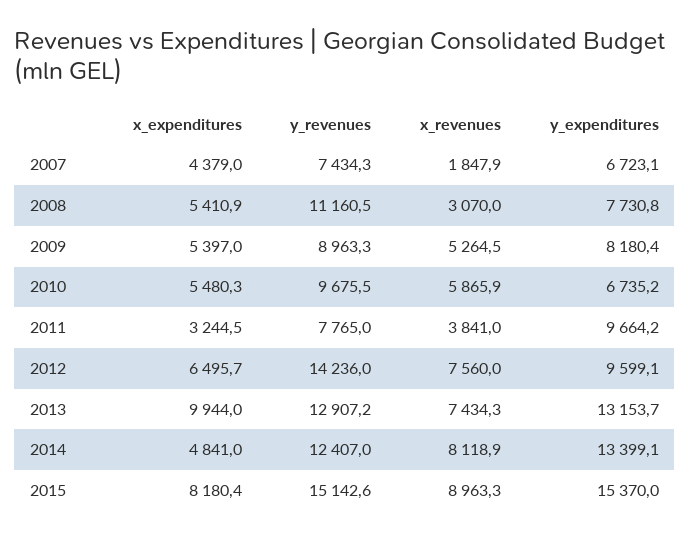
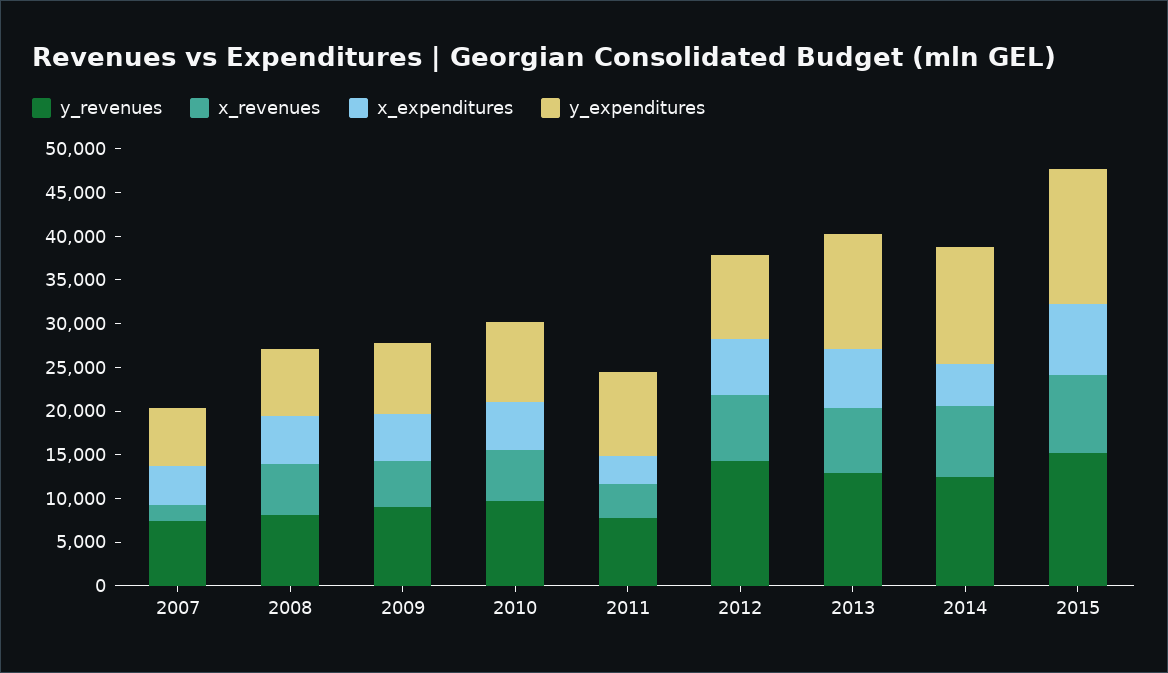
  {
    "x_expenditures": {
      "2007": 4379,
      "2008": 5410.9,
      "2009": 5397,
      "2010": 5480.3,
      "2011": 3244.5,
      "2012": 6495.7,
-     "2013": 9944,
+     "2013": 7000,
      "2014": 4841,
      "2015": 8180.4
    },
    "y_revenues": {
      "2007": 7434.3,
-     "2008": 11160.5,
+     "2008": 8000,
      "2009": 8963.3,
      "2010": 9675.5,
      "2011": 7765,
      "2012": 14236,
      "2013": 12907.2,
      "2014": 12407,
      "2015": 15142.6
    },
    "x_revenues": {
      "2007": 1847.9,
-     "2008": 3070,
+     "2008": 6000,
      "2009": 5264.5,
      "2010": 5865.9,
      "2011": 3841,
      "2012": 7560,
      "2013": 7434.3,
      "2014": 8118.9,
      "2015": 8963.3
    },
    "y_expenditures": {
      "2007": 6723.1,
      "2008": 7730.8,
      "2009": 8180.4,
-     "2010": 6735.2,
+     "2010": 9000,
      "2011": 9664.2,
      "2012": 9599.1,
      "2013": 13153.7,
      "2014": 13399.1,
      "2015": 15370
    }
  }

